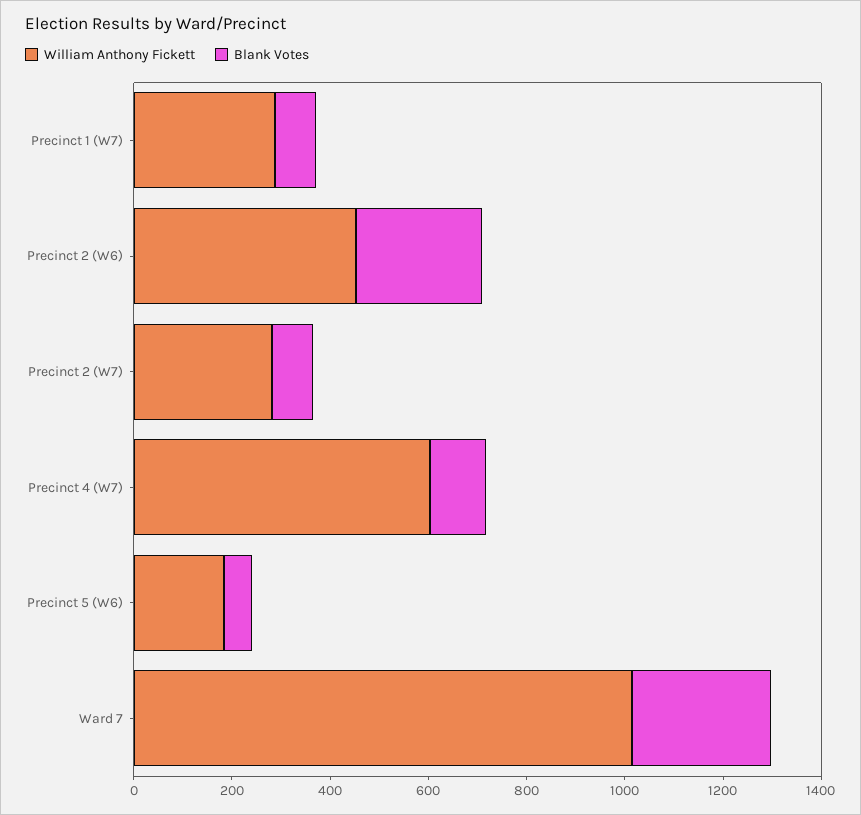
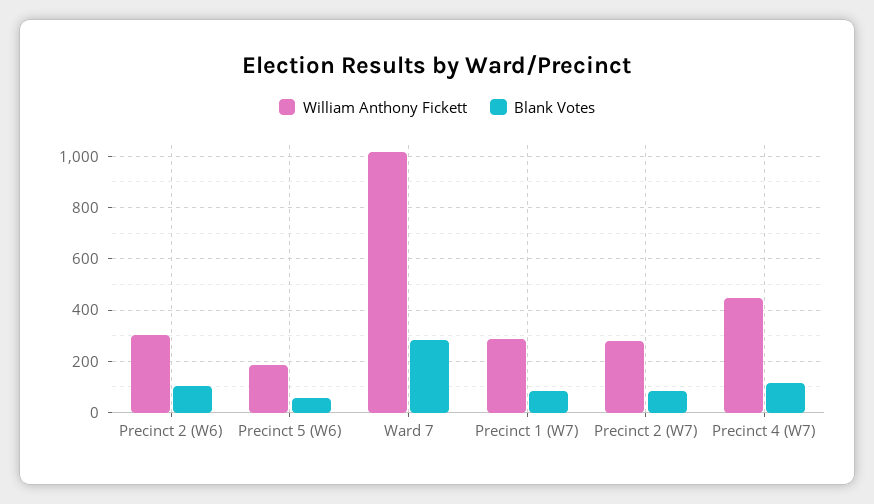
  {
    "William Anthony Fickett": {
      "Precinct 1 (W7)": 275,
-     "Precinct 2 (W6)": 450,
+     "Precinct 2 (W6)": 300,
      "Precinct 2 (W7)": 275,
-     "Precinct 4 (W7)": 600,
+     "Precinct 4 (W7)": 450,
      "Precinct 5 (W6)": 175,
      "Ward 7": 1025
    },
    "Blank Votes": {
      "Precinct 1 (W7)": 75,
-     "Precinct 2 (W6)": 250,
+     "Precinct 2 (W6)": 100,
      "Precinct 2 (W7)": 75,
      "Precinct 4 (W7)": 125,
      "Precinct 5 (W6)": 50,
      "Ward 7": 275
    }
  }

